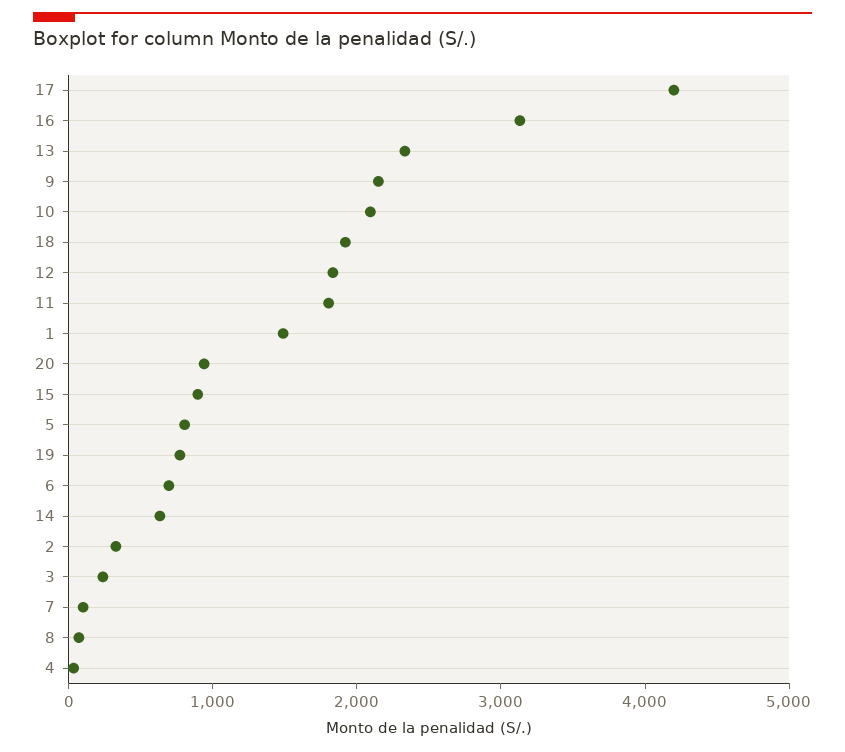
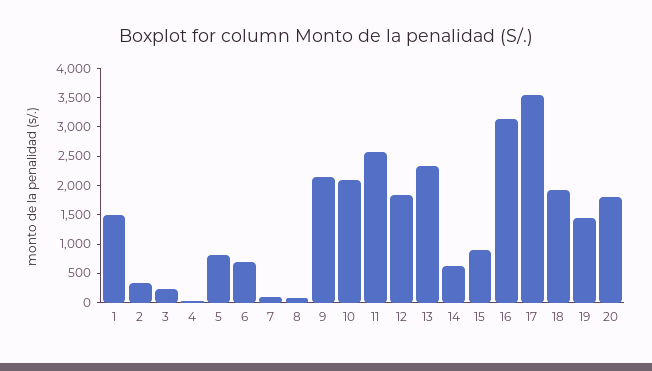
  {
-   "17": 4200,
+   "17": 3500,
    "16": 3200,
    "13": 2400,
    "9": 2200,
    "10": 2000,
    "18": 2000,
    "12": 1800,
-   "11": 1800,
+   "11": 2500,
    "1": 1400,
-   "20": 1000,
+   "20": 1750,
    "15": 800,
    "5": 800,
-   "19": 800,
+   "19": 1500,
    "6": 600,
    "14": 600,
    "2": 400,
    "3": 200,
    "7": 200,
    "8": 0,
    "4": 0
  }

